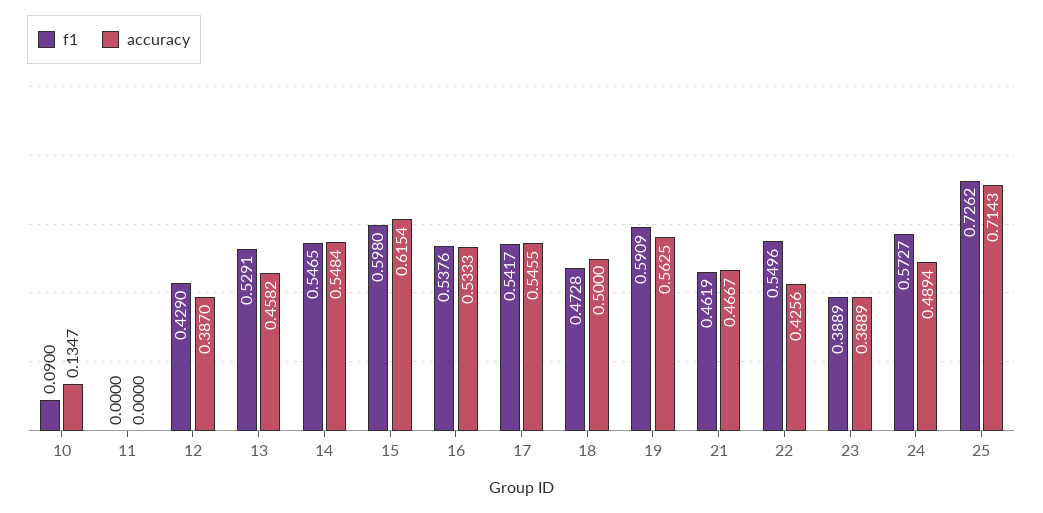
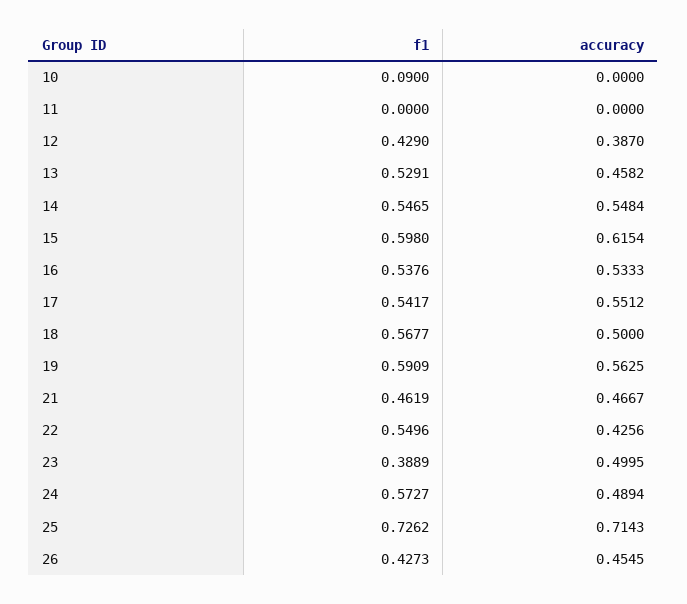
  {
    "f1": {
      "10": 0.09,
      "11": 0,
      "12": 0.429,
      "13": 0.5291,
      "14": 0.5465,
      "15": 0.598,
      "16": 0.5376,
      "17": 0.5417,
-     "18": 0.4728,
+     "18": 0.5677,
      "19": 0.5909,
      "21": 0.4619,
      "22": 0.5496,
      "23": 0.3889,
      "24": 0.5727,
-     "25": 0.7262
+     "25": 0.7262,
+     "26": 0.4273
    },
    "accuracy": {
-     "10": 0.1347,
+     "10": 0,
      "11": 0,
      "12": 0.387,
      "13": 0.4582,
      "14": 0.5484,
      "15": 0.6154,
      "16": 0.5333,
-     "17": 0.5455,
+     "17": 0.5512,
      "18": 0.5,
      "19": 0.5625,
      "21": 0.4667,
      "22": 0.4256,
-     "23": 0.3889,
+     "23": 0.4995,
      "24": 0.4894,
-     "25": 0.7143
+     "25": 0.7143,
+     "26": 0.4545
    }
  }

